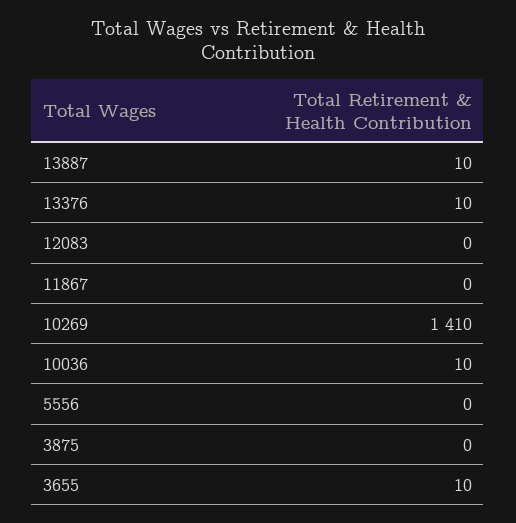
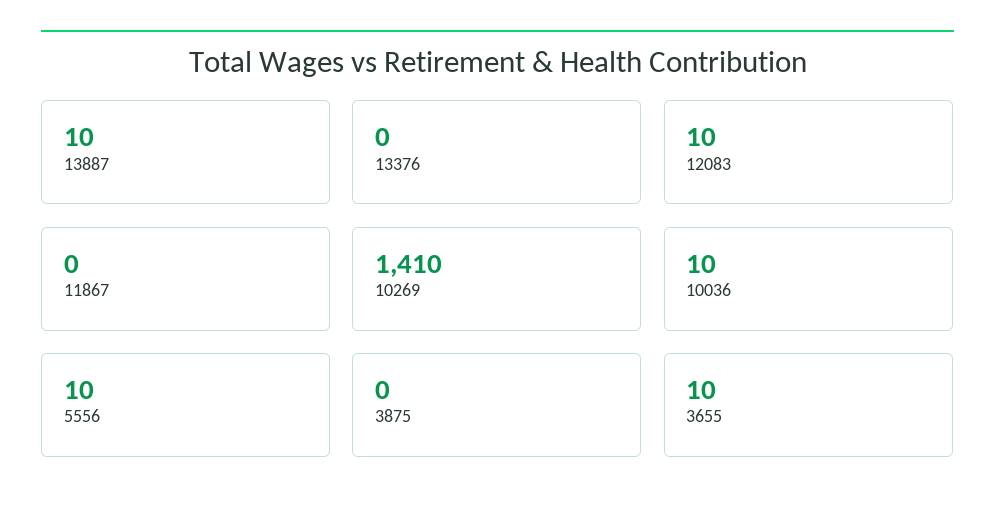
  {
    "13887": 10,
-   "13376": 10,
+   "13376": 0,
-   "12083": 0,
+   "12083": 10,
    "11867": 0,
    "10269": 1410,
    "10036": 10,
-   "5556": 0,
+   "5556": 10,
    "3875": 0,
    "3655": 10
  }

